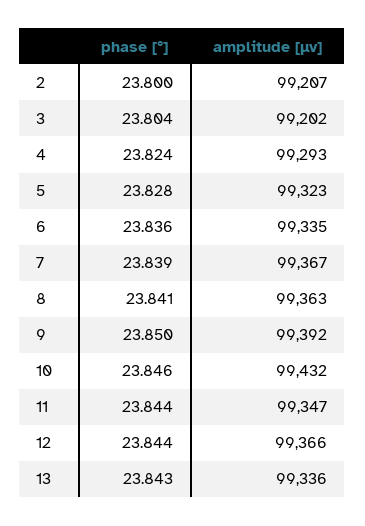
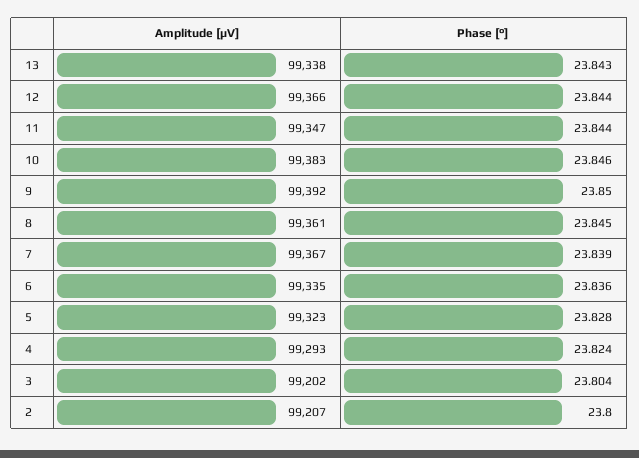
  {
    "phase [°]": {
      "2": 23.8,
      "3": 23.804,
      "4": 23.824,
      "5": 23.828,
      "6": 23.836,
      "7": 23.839,
-     "8": 23.841,
+     "8": 23.845,
      "9": 23.85,
      "10": 23.846,
      "11": 23.844,
      "12": 23.844,
      "13": 23.843
    },
    "amplitude [µv]": {
      "2": 99207,
      "3": 99202,
      "4": 99293,
      "5": 99323,
      "6": 99335,
      "7": 99367,
-     "8": 99363,
+     "8": 99361,
      "9": 99392,
-     "10": 99432,
+     "10": 99383,
      "11": 99347,
      "12": 99366,
-     "13": 99336
+     "13": 99338
    }
  }

